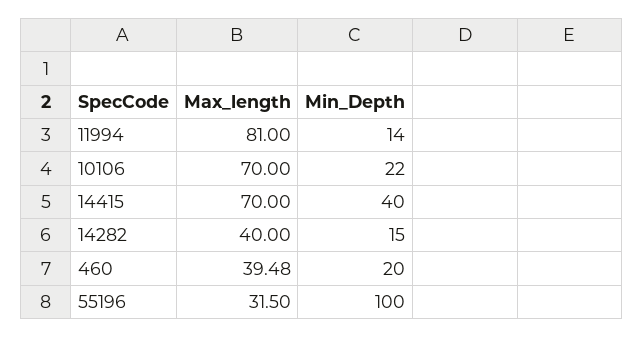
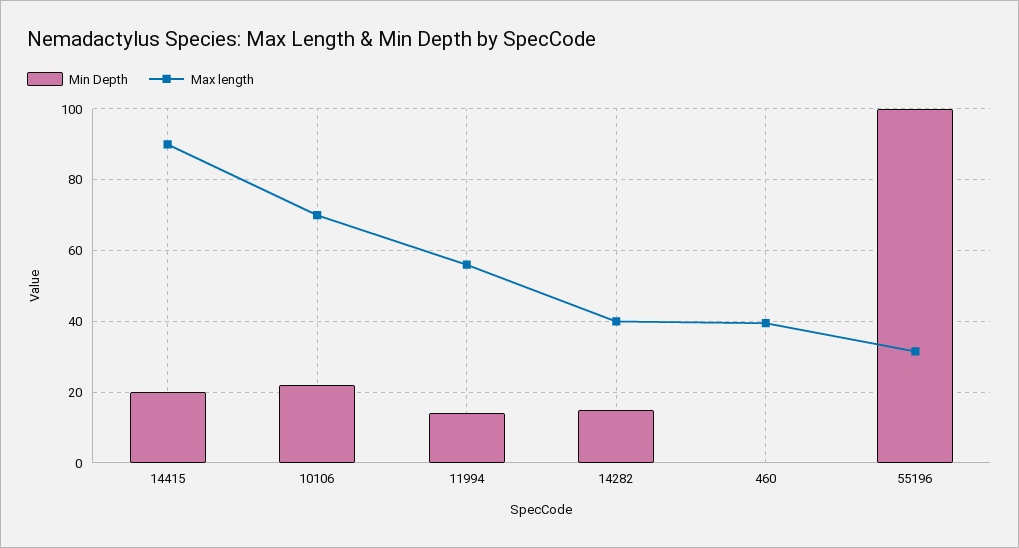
  {
    "Max_length": {
-     "11994": 81,
+     "11994": 56,
      "10106": 70,
-     "14415": 70,
+     "14415": 90,
      "14282": 40,
      "460": 39.48,
      "55196": 31.5
    },
    "Min_Depth": {
      "11994": 14,
      "10106": 22,
-     "14415": 40,
+     "14415": 20,
      "14282": 15,
-     "460": 20,
+     "460": 0,
      "55196": 100
    }
  }

